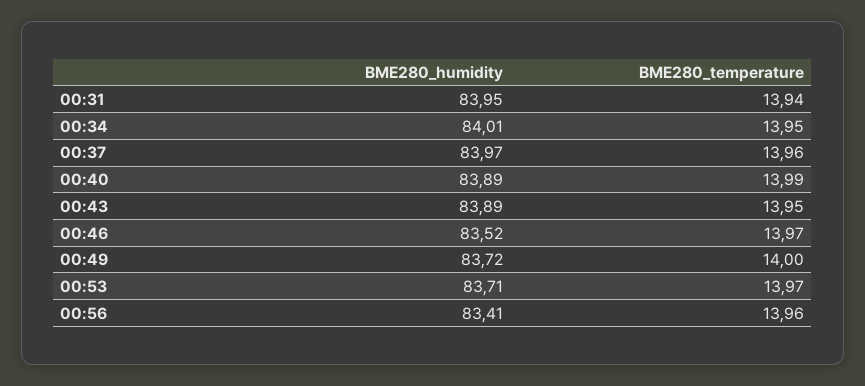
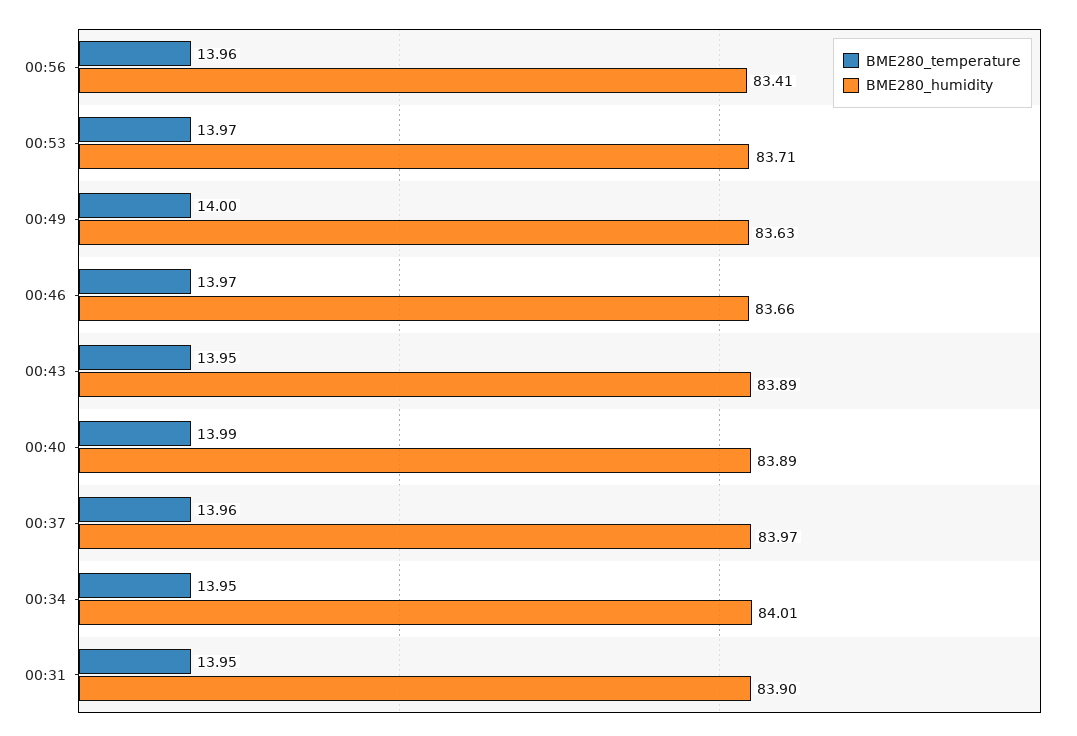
  {
    "BME280_humidity": {
-     "00:31": 83.95,
+     "00:31": 83.9,
      "00:34": 84.01,
      "00:37": 83.97,
      "00:40": 83.89,
      "00:43": 83.89,
-     "00:46": 83.52,
+     "00:46": 83.66,
-     "00:49": 83.72,
+     "00:49": 83.63,
      "00:53": 83.71,
      "00:56": 83.41
    },
    "BME280_temperature": {
-     "00:31": 13.94,
+     "00:31": 13.95,
      "00:34": 13.95,
      "00:37": 13.96,
      "00:40": 13.99,
      "00:43": 13.95,
      "00:46": 13.97,
      "00:49": 14,
      "00:53": 13.97,
      "00:56": 13.96
    }
  }

